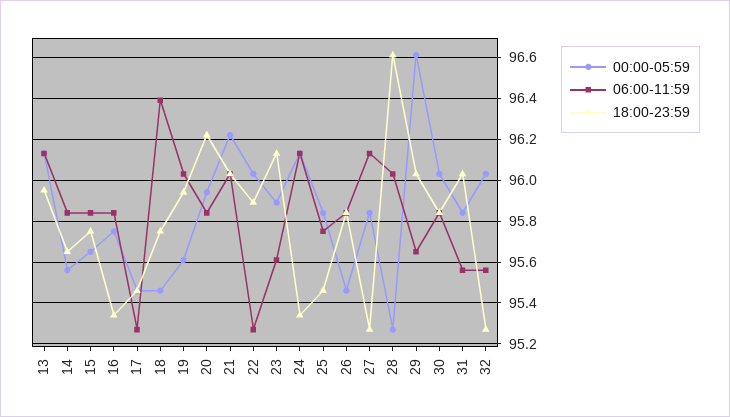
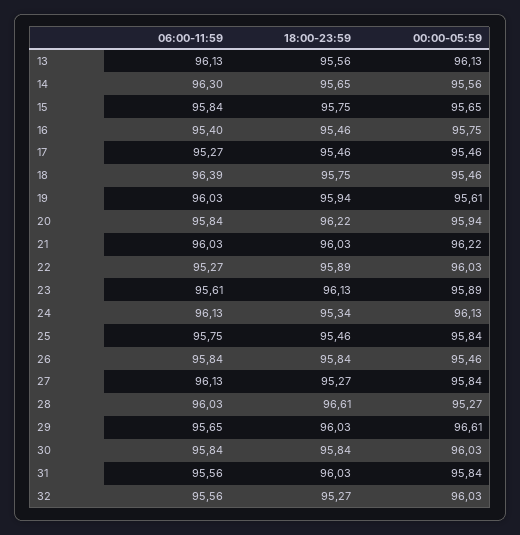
  {
    "00:00-05:59": {
      "13": 96.13,
      "14": 95.56,
      "15": 95.65,
      "16": 95.75,
      "17": 95.46,
      "18": 95.46,
      "19": 95.61,
      "20": 95.94,
      "21": 96.22,
      "22": 96.03,
      "23": 95.89,
      "24": 96.13,
      "25": 95.84,
      "26": 95.46,
      "27": 95.84,
      "28": 95.27,
      "29": 96.61,
      "30": 96.03,
      "31": 95.84,
      "32": 96.03
    },
    "06:00-11:59": {
      "13": 96.13,
-     "14": 95.85,
+     "14": 96.3,
      "15": 95.84,
-     "16": 95.85,
+     "16": 95.4,
      "17": 95.27,
      "18": 96.39,
      "19": 96.03,
      "20": 95.84,
      "21": 96.03,
      "22": 95.27,
      "23": 95.61,
      "24": 96.13,
      "25": 95.75,
      "26": 95.84,
      "27": 96.13,
      "28": 96.03,
      "29": 95.65,
      "30": 95.84,
      "31": 95.56,
      "32": 95.56
    },
    "18:00-23:59": {
-     "13": 95.95,
+     "13": 95.56,
      "14": 95.65,
      "15": 95.75,
-     "16": 95.35,
+     "16": 95.46,
      "17": 95.46,
      "18": 95.75,
      "19": 95.94,
      "20": 96.22,
      "21": 96.03,
      "22": 95.89,
      "23": 96.13,
      "24": 95.34,
      "25": 95.46,
      "26": 95.84,
      "27": 95.27,
      "28": 96.61,
      "29": 96.03,
      "30": 95.84,
      "31": 96.03,
      "32": 95.27
    }
  }

